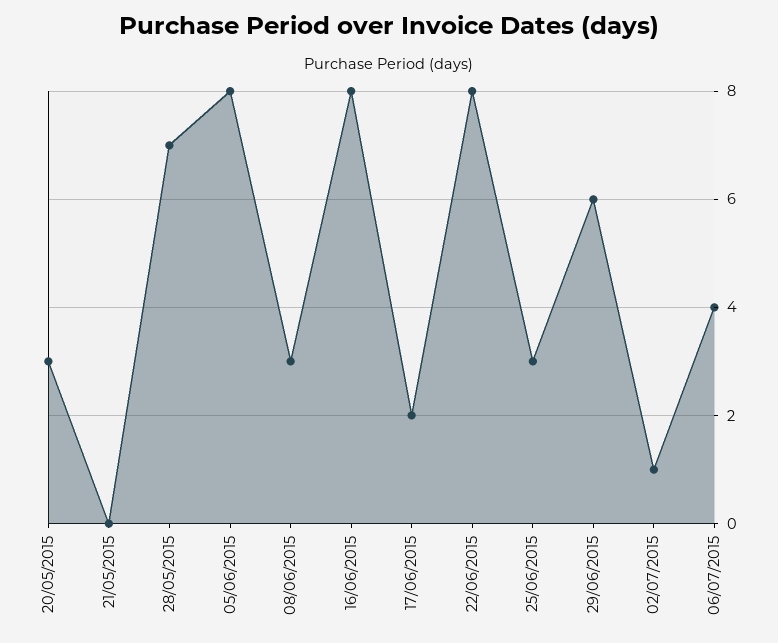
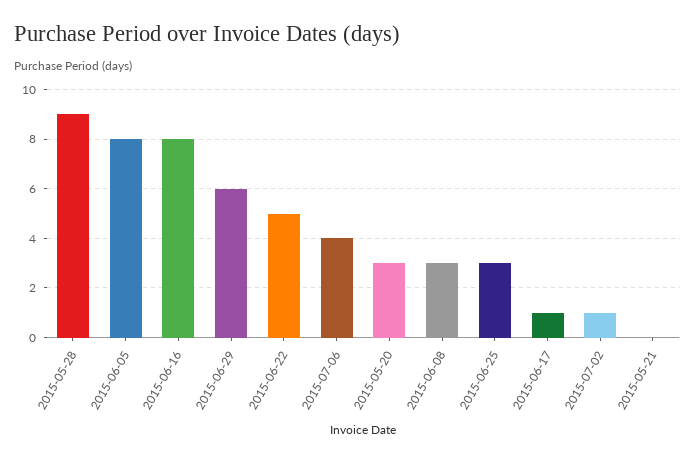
  {
    "20/05/2015": 3,
    "21/05/2015": 0,
-   "28/05/2015": 7,
+   "28/05/2015": 9,
    "05/06/2015": 8,
    "08/06/2015": 3,
    "16/06/2015": 8,
-   "17/06/2015": 2,
+   "17/06/2015": 1,
-   "22/06/2015": 8,
+   "22/06/2015": 5,
    "25/06/2015": 3,
    "29/06/2015": 6,
    "02/07/2015": 1,
    "06/07/2015": 4
  }

